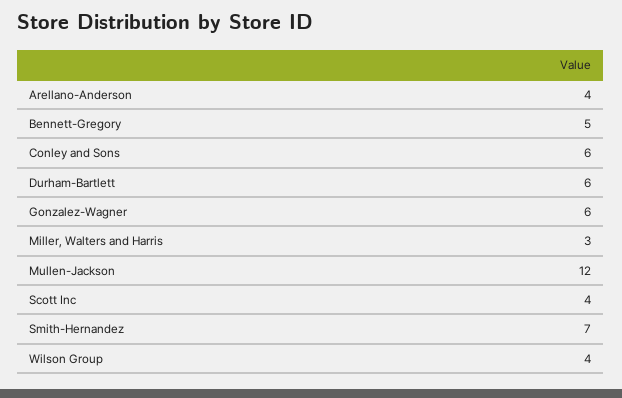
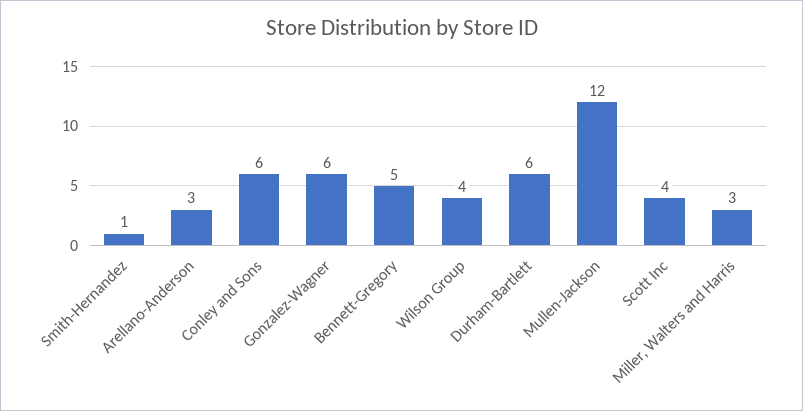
  {
-   "Arellano-Anderson": 4,
+   "Arellano-Anderson": 3,
    "Bennett-Gregory": 5,
    "Conley and Sons": 6,
    "Durham-Bartlett": 6,
    "Gonzalez-Wagner": 6,
    "Miller, Walters and Harris": 3,
    "Mullen-Jackson": 12,
    "Scott Inc": 4,
-   "Smith-Hernandez": 7,
+   "Smith-Hernandez": 1,
    "Wilson Group": 4
  }

